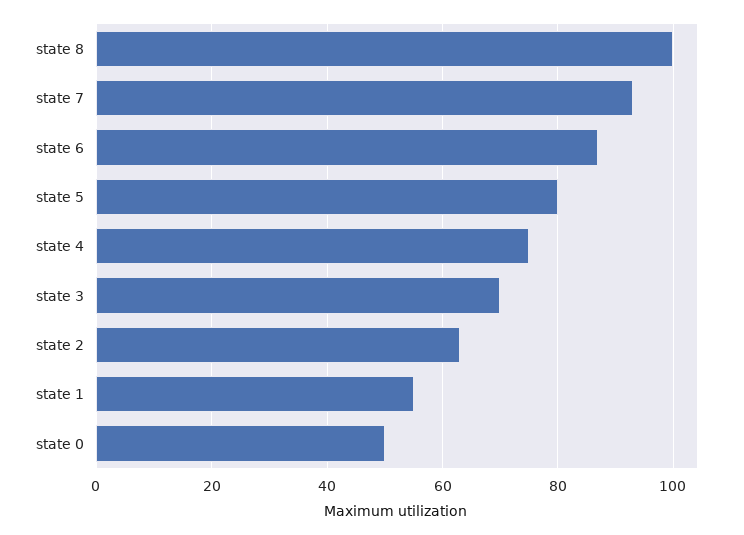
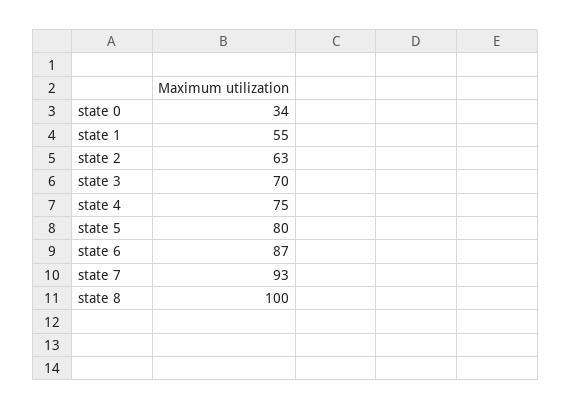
  {
    "state 8": 100,
    "state 7": 93,
    "state 6": 87,
    "state 5": 80,
    "state 4": 75,
    "state 3": 70,
    "state 2": 63,
    "state 1": 55,
-   "state 0": 50
+   "state 0": 34
  }

